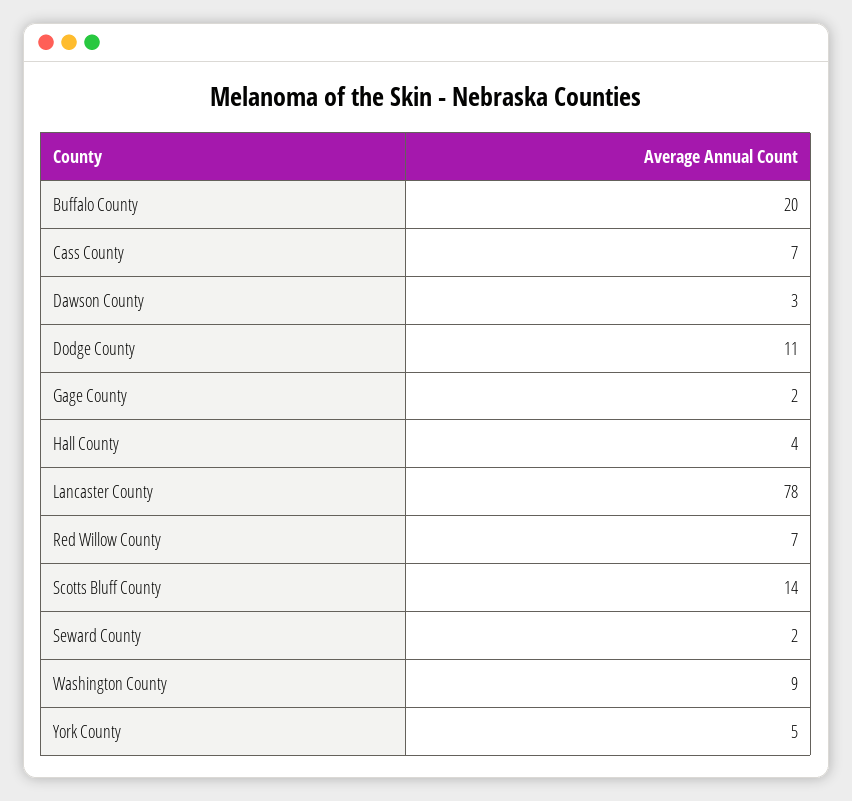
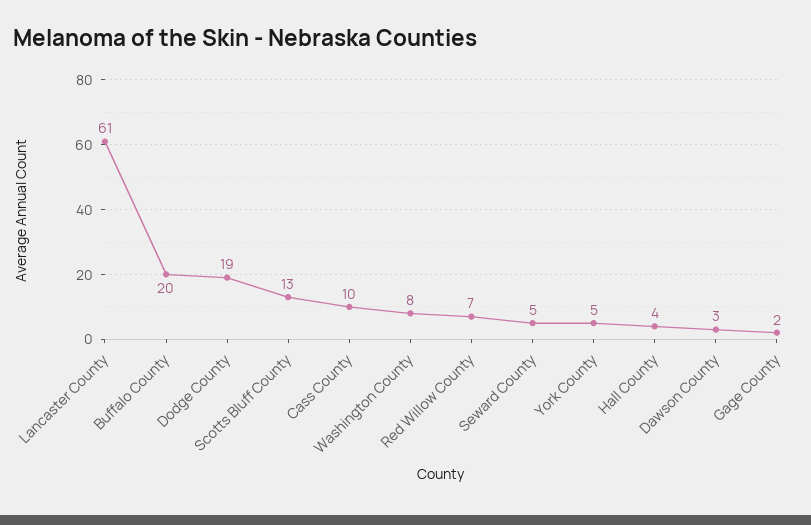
  {
    "Buffalo County": 20,
-   "Cass County": 7,
+   "Cass County": 10,
    "Dawson County": 3,
-   "Dodge County": 11,
+   "Dodge County": 19,
    "Gage County": 2,
    "Hall County": 4,
-   "Lancaster County": 78,
+   "Lancaster County": 61,
    "Red Willow County": 7,
-   "Scotts Bluff County": 14,
+   "Scotts Bluff County": 13,
-   "Seward County": 2,
+   "Seward County": 5,
-   "Washington County": 9,
+   "Washington County": 8,
    "York County": 5
  }

